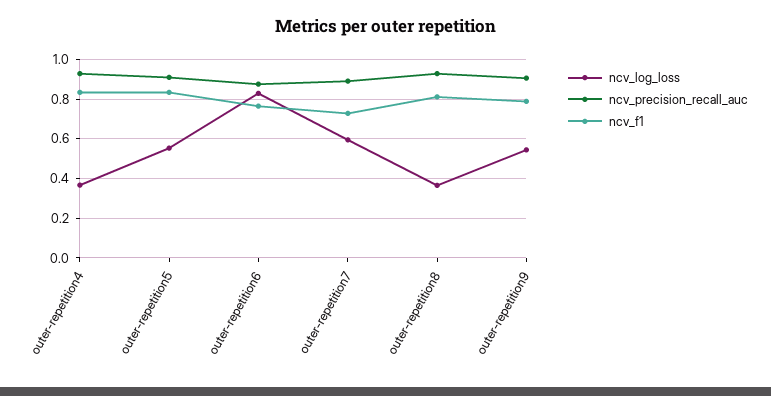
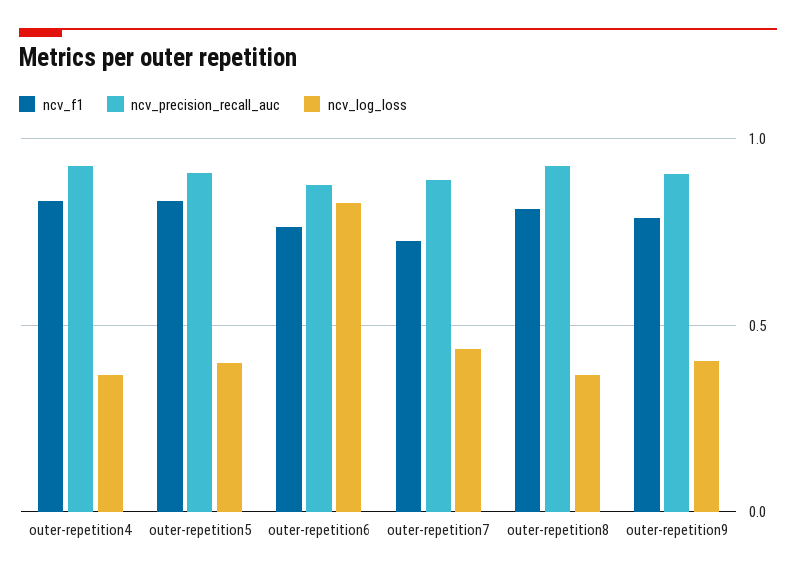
  {
    "ncv_log_loss": {
      "outer-repetition4": 0.35,
-     "outer-repetition5": 0.55,
+     "outer-repetition5": 0.4,
      "outer-repetition6": 0.85,
-     "outer-repetition7": 0.6,
+     "outer-repetition7": 0.45,
      "outer-repetition8": 0.35,
-     "outer-repetition9": 0.55
+     "outer-repetition9": 0.4
    },
    "ncv_precision_recall_auc": {
      "outer-repetition4": 0.95,
      "outer-repetition5": 0.9,
      "outer-repetition6": 0.9,
      "outer-repetition7": 0.9,
      "outer-repetition8": 0.95,
      "outer-repetition9": 0.9
    },
    "ncv_f1": {
      "outer-repetition4": 0.85,
      "outer-repetition5": 0.85,
      "outer-repetition6": 0.75,
      "outer-repetition7": 0.75,
      "outer-repetition8": 0.8,
      "outer-repetition9": 0.8
    }
  }

